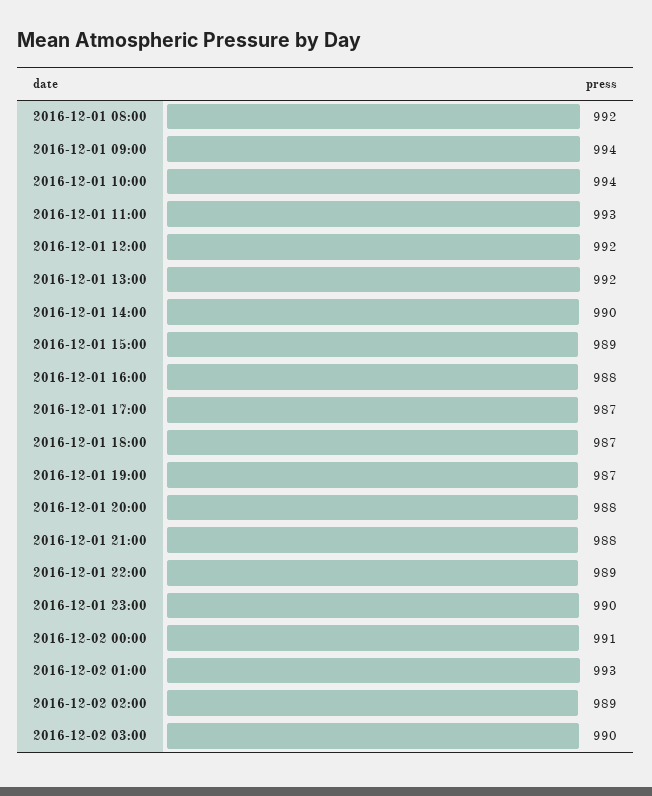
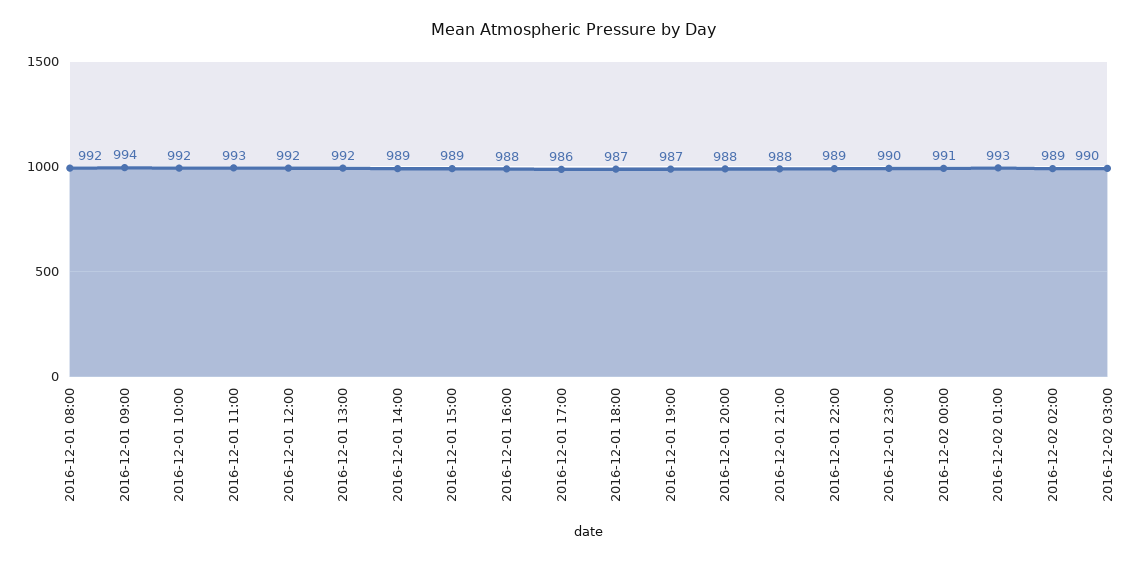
  {
    "2016-12-01 08:00": 992,
    "2016-12-01 09:00": 994,
-   "2016-12-01 10:00": 994,
+   "2016-12-01 10:00": 992,
    "2016-12-01 11:00": 993,
    "2016-12-01 12:00": 992,
    "2016-12-01 13:00": 992,
-   "2016-12-01 14:00": 990,
+   "2016-12-01 14:00": 989,
    "2016-12-01 15:00": 989,
    "2016-12-01 16:00": 988,
-   "2016-12-01 17:00": 987,
+   "2016-12-01 17:00": 986,
    "2016-12-01 18:00": 987,
    "2016-12-01 19:00": 987,
    "2016-12-01 20:00": 988,
    "2016-12-01 21:00": 988,
    "2016-12-01 22:00": 989,
    "2016-12-01 23:00": 990,
    "2016-12-02 00:00": 991,
    "2016-12-02 01:00": 993,
    "2016-12-02 02:00": 989,
    "2016-12-02 03:00": 990
  }

